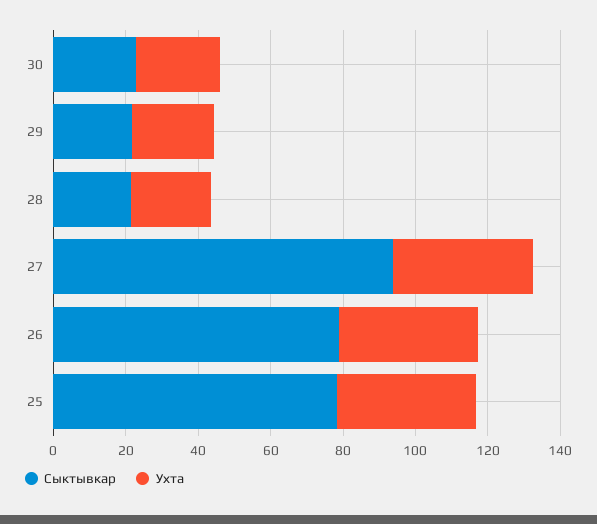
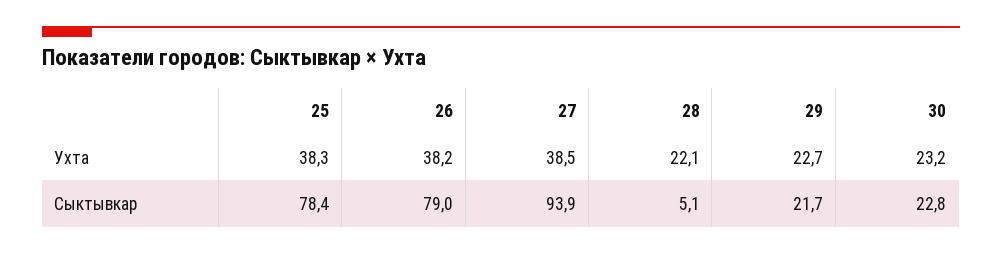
  {
    "Сыктывкар": {
      "30": 22.8,
      "29": 21.7,
-     "28": 20,
+     "28": 5.1,
      "27": 93.9,
      "26": 79,
      "25": 78.4
    },
    "Ухта": {
      "30": 23.2,
      "29": 22.7,
      "28": 22.1,
      "27": 38.5,
      "26": 38.2,
      "25": 38.3
    }
  }

